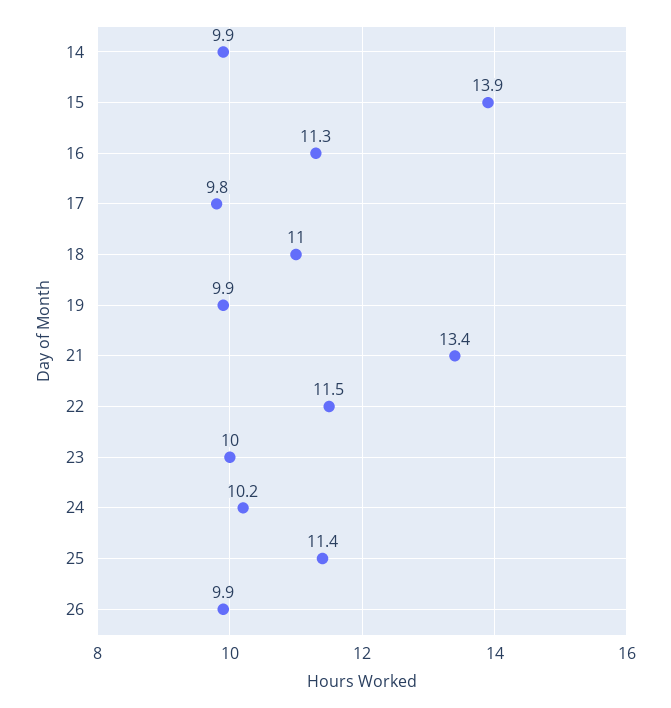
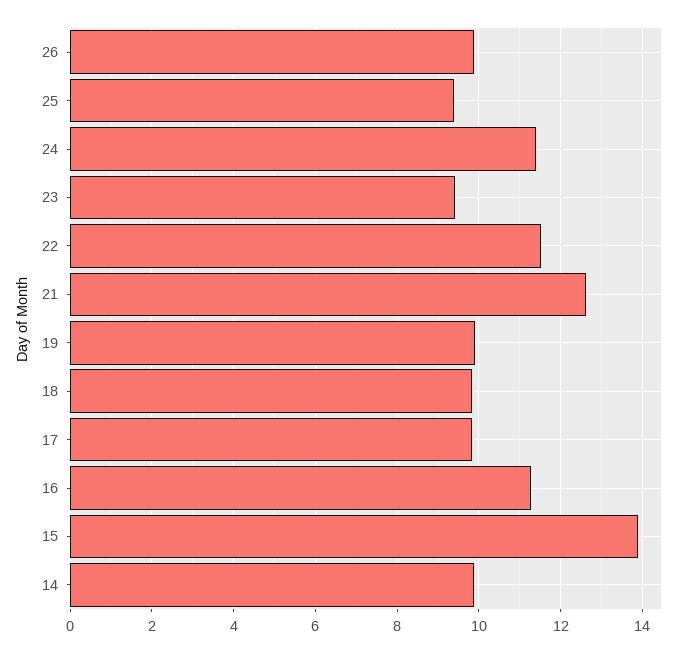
  {
    "14": 9.9,
    "15": 13.9,
    "16": 11.3,
    "17": 9.8,
-   "18": 11,
+   "18": 9.8,
    "19": 9.9,
-   "21": 13.4,
+   "21": 12.6,
    "22": 11.5,
-   "23": 10,
+   "23": 9.4,
-   "24": 10.2,
+   "24": 11.4,
-   "25": 11.4,
+   "25": 9.4,
    "26": 9.9
  }

